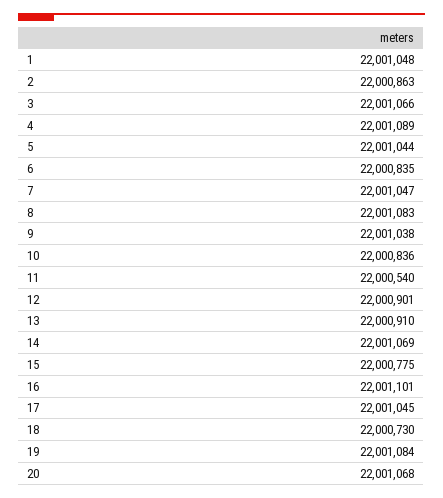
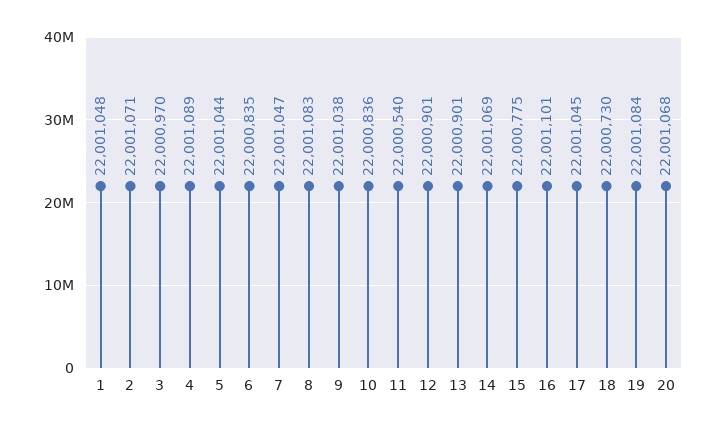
  {
    "1": 22001048,
-   "2": 22000863,
+   "2": 22001071,
-   "3": 22001066,
+   "3": 22000970,
    "4": 22001089,
    "5": 22001044,
    "6": 22000835,
    "7": 22001047,
    "8": 22001083,
    "9": 22001038,
    "10": 22000836,
    "11": 22000540,
    "12": 22000901,
-   "13": 22000910,
+   "13": 22000901,
    "14": 22001069,
    "15": 22000775,
    "16": 22001101,
    "17": 22001045,
    "18": 22000730,
    "19": 22001084,
    "20": 22001068
  }

